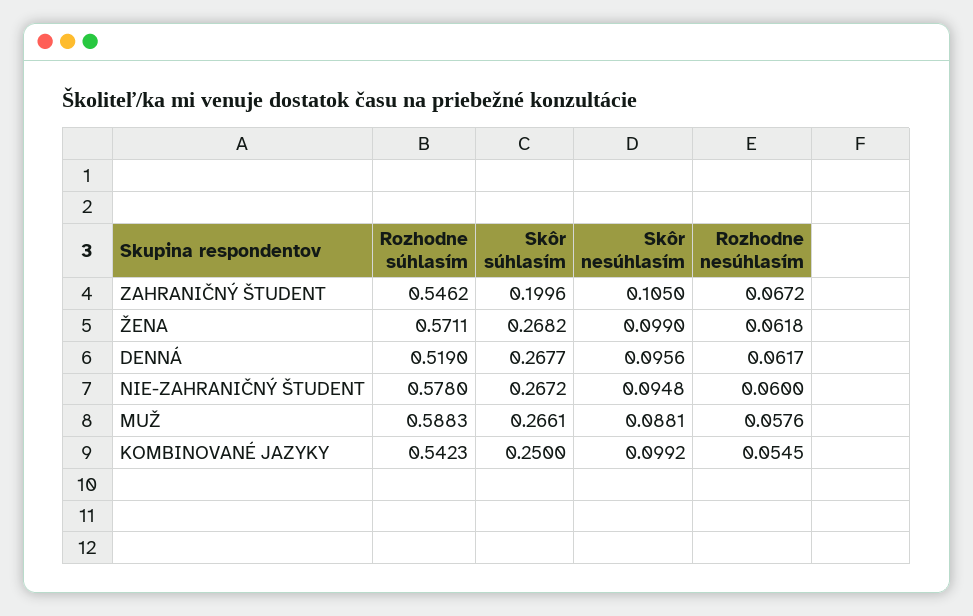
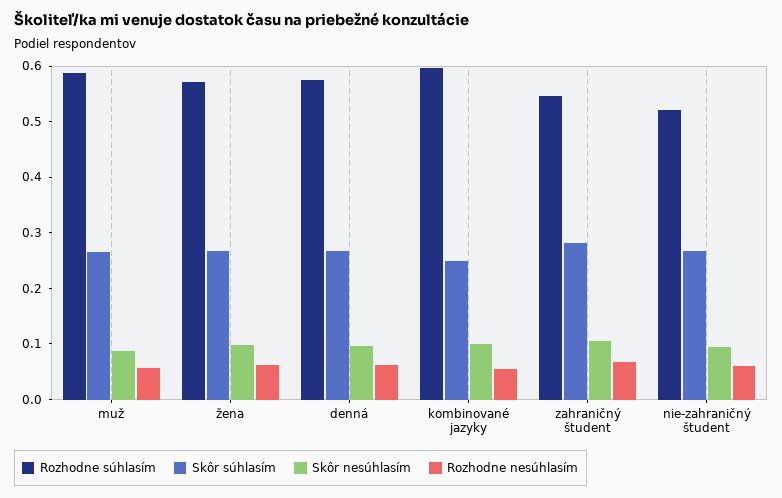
  {
    "Rozhodne súhlasím": {
      "ZAHRANIČNÝ ŠTUDENT": 0.5462,
      "ŽENA": 0.5711,
-     "DENNÁ": 0.519,
+     "DENNÁ": 0.58,
-     "NIE-ZAHRANIČNÝ ŠTUDENT": 0.578,
+     "NIE-ZAHRANIČNÝ ŠTUDENT": 0.52,
      "MUŽ": 0.5883,
-     "KOMBINOVANÉ JAZYKY": 0.5423
+     "KOMBINOVANÉ JAZYKY": 0.6
    },
    "Skôr súhlasím": {
-     "ZAHRANIČNÝ ŠTUDENT": 0.1996,
+     "ZAHRANIČNÝ ŠTUDENT": 0.28,
      "ŽENA": 0.2682,
      "DENNÁ": 0.2677,
      "NIE-ZAHRANIČNÝ ŠTUDENT": 0.2672,
      "MUŽ": 0.2661,
      "KOMBINOVANÉ JAZYKY": 0.25
    },
    "Skôr nesúhlasím": {
      "ZAHRANIČNÝ ŠTUDENT": 0.105,
      "ŽENA": 0.099,
      "DENNÁ": 0.0956,
      "NIE-ZAHRANIČNÝ ŠTUDENT": 0.0948,
      "MUŽ": 0.0881,
      "KOMBINOVANÉ JAZYKY": 0.0992
    },
    "Rozhodne nesúhlasím": {
      "ZAHRANIČNÝ ŠTUDENT": 0.0672,
      "ŽENA": 0.0618,
      "DENNÁ": 0.0617,
      "NIE-ZAHRANIČNÝ ŠTUDENT": 0.06,
      "MUŽ": 0.0576,
      "KOMBINOVANÉ JAZYKY": 0.0545
    }
  }

